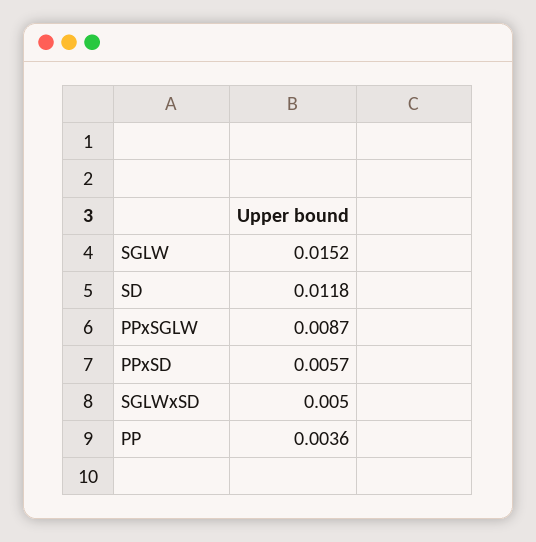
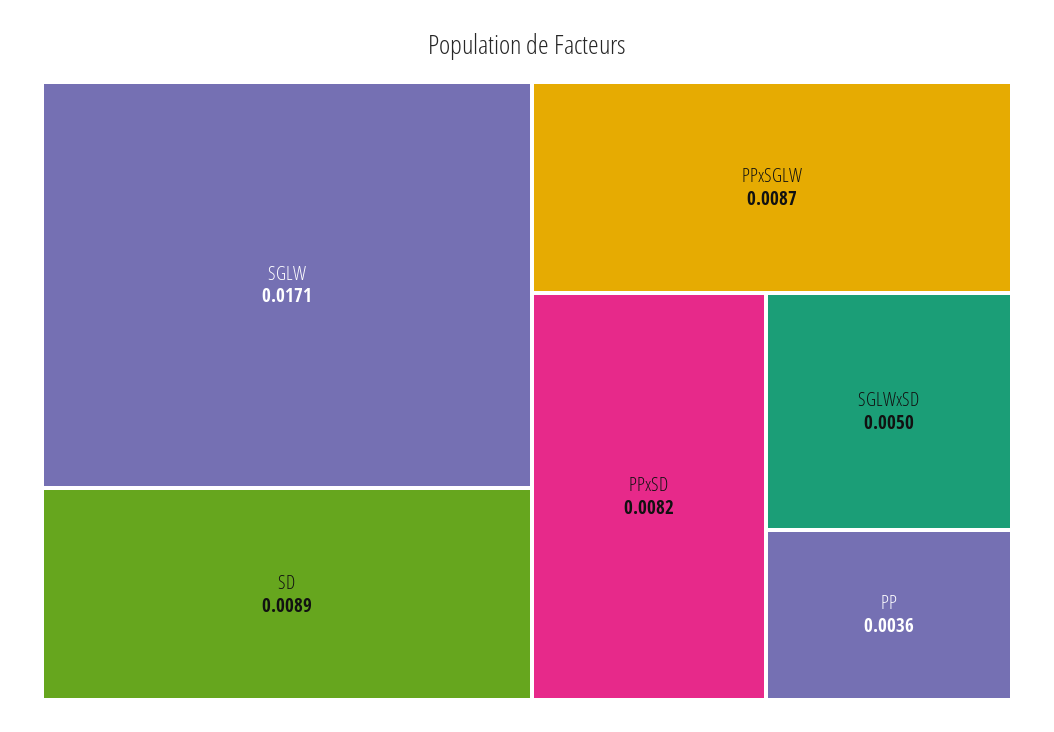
  {
-   "SGLW": 0.0152,
+   "SGLW": 0.0171,
-   "SD": 0.0118,
+   "SD": 0.0089,
    "PPxSGLW": 0.0087,
-   "PPxSD": 0.0057,
+   "PPxSD": 0.0082,
    "SGLWxSD": 0.005,
    "PP": 0.0036
  }

